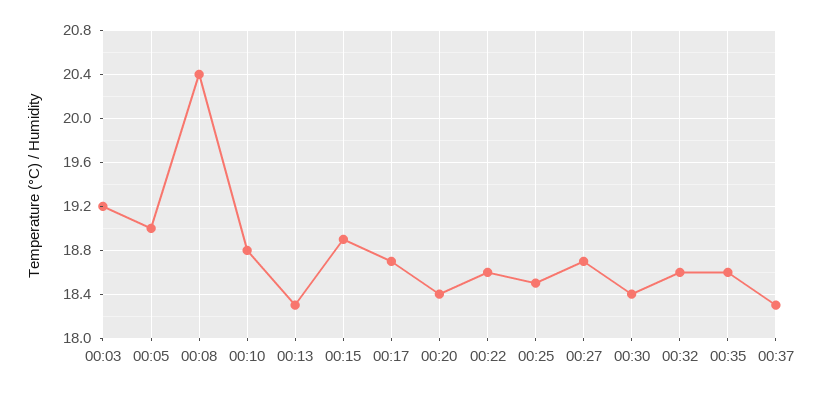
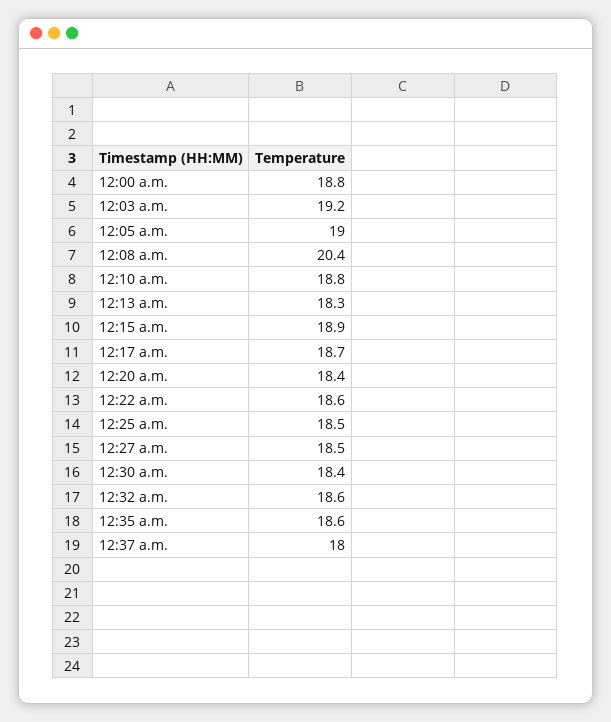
  {
    "00:03": 19.2,
    "00:05": 19,
    "00:08": 20.4,
    "00:10": 18.8,
    "00:13": 18.3,
    "00:15": 18.9,
    "00:17": 18.7,
    "00:20": 18.4,
    "00:22": 18.6,
    "00:25": 18.5,
-   "00:27": 18.7,
+   "00:27": 18.5,
    "00:30": 18.4,
    "00:32": 18.6,
    "00:35": 18.6,
-   "00:37": 18.3
+   "00:37": 18,
+   "12:00 a.m.": 18.8
  }

